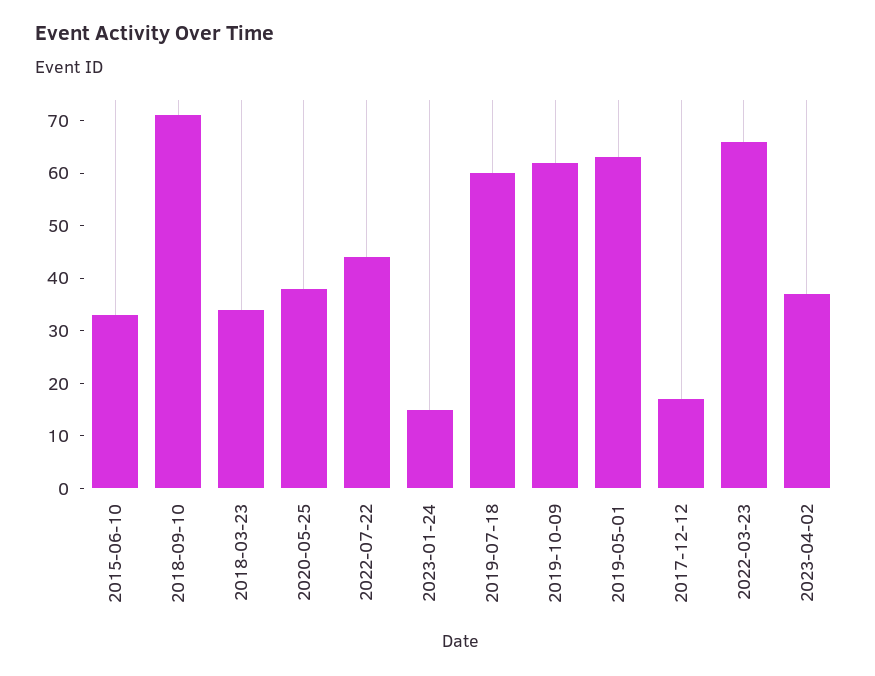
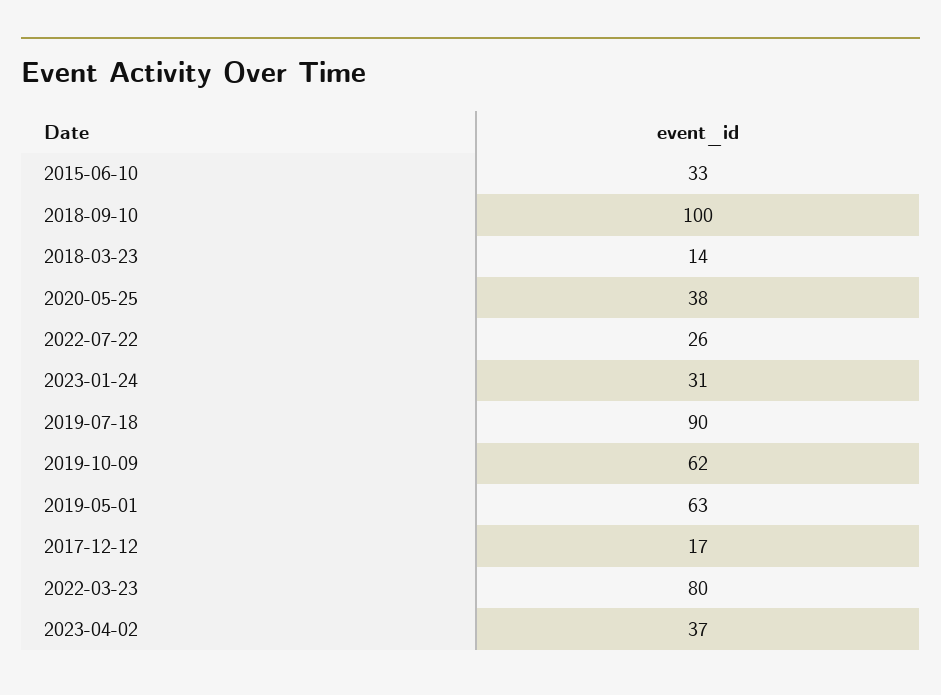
  {
    "2015-06-10": 33,
-   "2018-09-10": 70,
+   "2018-09-10": 100,
-   "2018-03-23": 35,
+   "2018-03-23": 14,
    "2020-05-25": 38,
-   "2022-07-22": 45,
+   "2022-07-22": 26,
-   "2023-01-24": 15,
+   "2023-01-24": 31,
-   "2019-07-18": 60,
+   "2019-07-18": 90,
    "2019-10-09": 62,
    "2019-05-01": 63,
    "2017-12-12": 17,
-   "2022-03-23": 65,
+   "2022-03-23": 80,
    "2023-04-02": 37
  }

